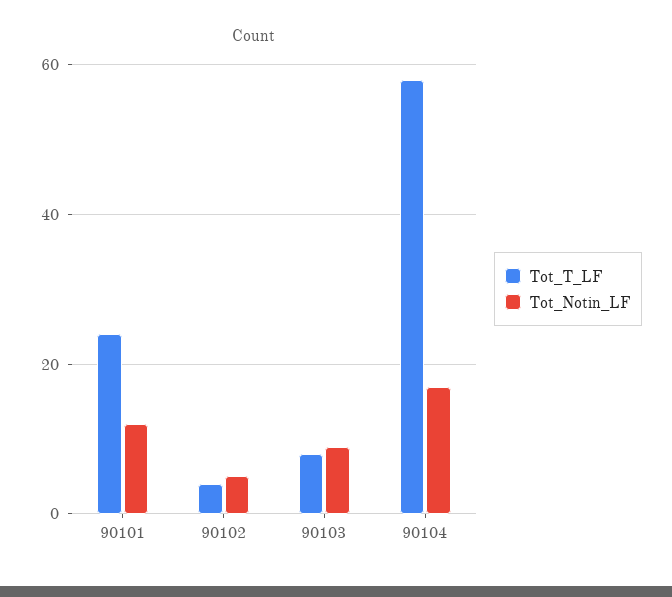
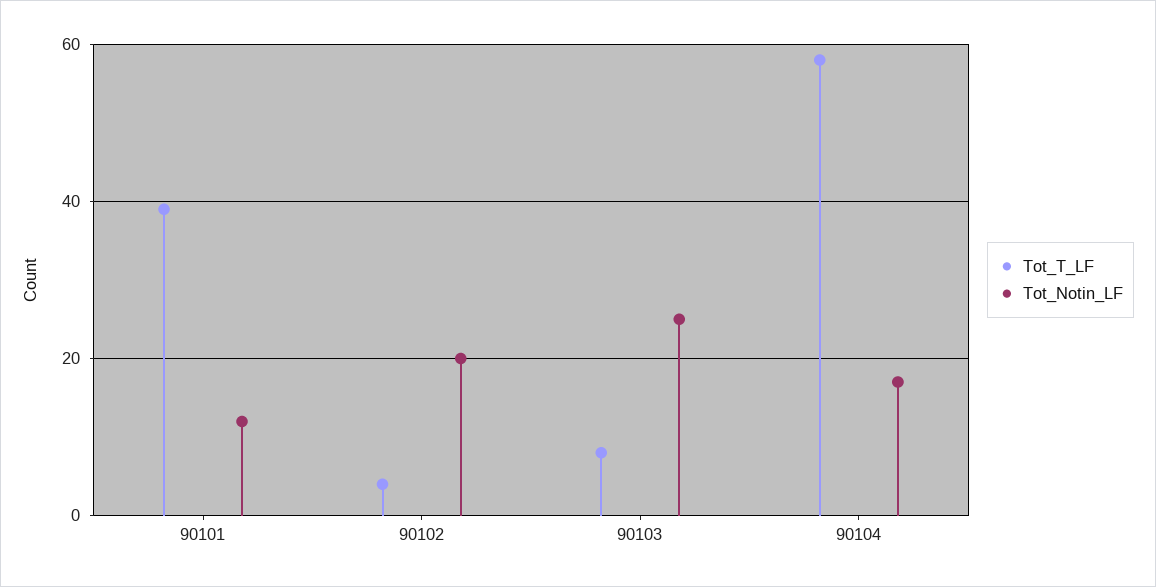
  {
    "Tot_T_LF": {
-     "90101": 25,
+     "90101": 40,
      "90102": 5,
      "90103": 10,
      "90104": 60
    },
    "Tot_Notin_LF": {
      "90101": 10,
-     "90102": 5,
+     "90102": 20,
-     "90103": 10,
+     "90103": 25,
      "90104": 15
    }
  }

